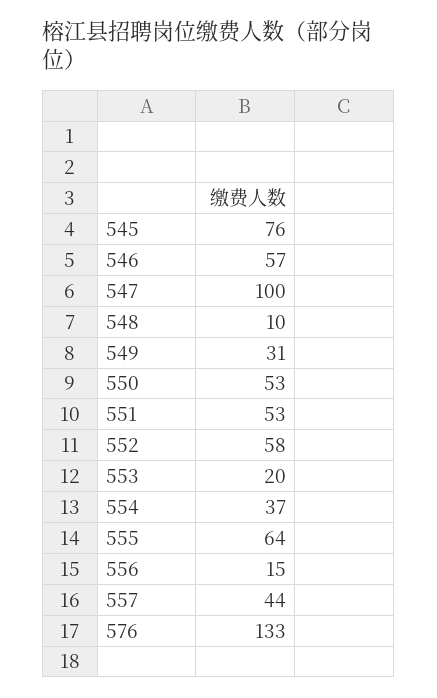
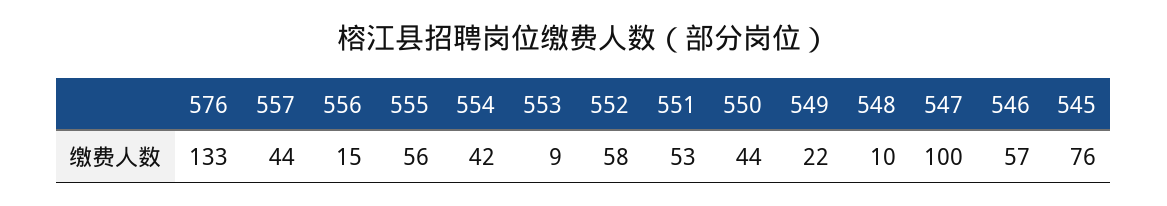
  {
    "545": 76,
    "546": 57,
    "547": 100,
    "548": 10,
-   "549": 31,
+   "549": 22,
-   "550": 53,
+   "550": 44,
    "551": 53,
    "552": 58,
-   "553": 20,
+   "553": 9,
-   "554": 37,
+   "554": 42,
-   "555": 64,
+   "555": 56,
    "556": 15,
    "557": 44,
    "576": 133
  }

